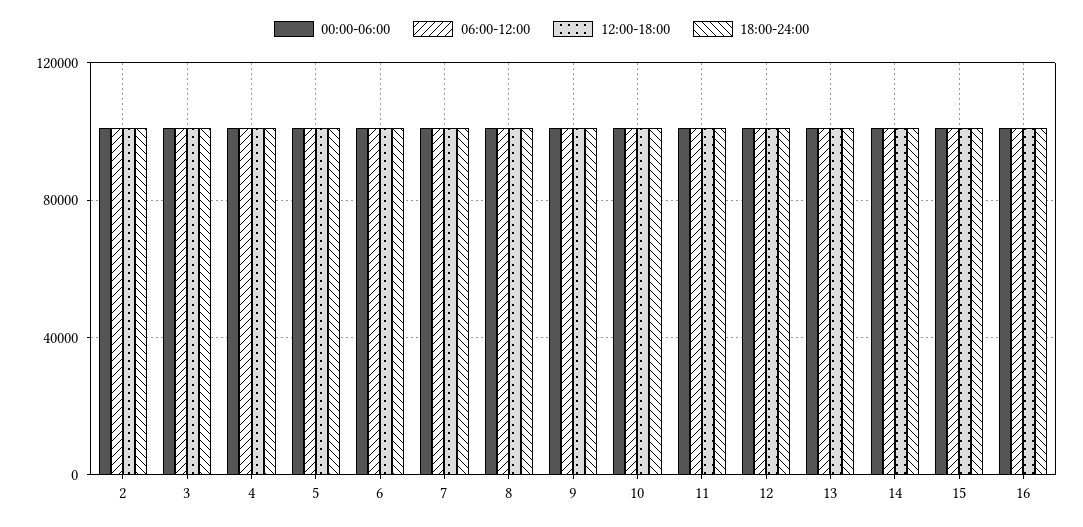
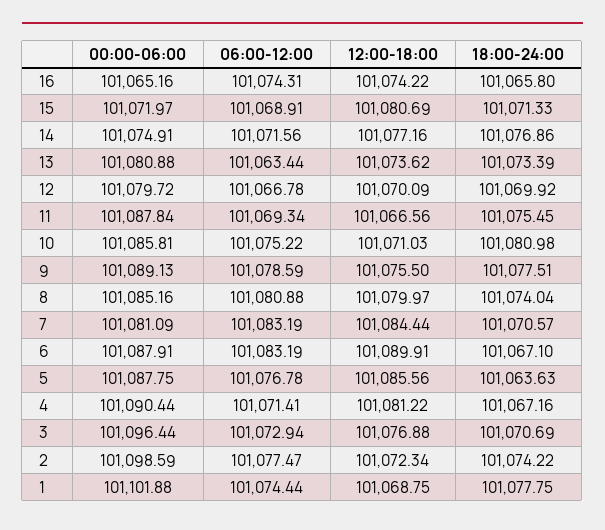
  {
    "00:00-06:00": {
      "2": 101098.59,
      "3": 101096.44,
      "4": 101090.44,
      "5": 101087.75,
      "6": 101087.91,
      "7": 101081.09,
      "8": 101085.16,
      "9": 101089.13,
      "10": 101085.81,
      "11": 101087.84,
      "12": 101079.72,
      "13": 101080.88,
      "14": 101074.91,
      "15": 101071.97,
-     "16": 101065.16
+     "16": 101065.16,
+     "1": 101101.88
    },
    "06:00-12:00": {
      "2": 101077.47,
      "3": 101072.94,
      "4": 101071.41,
      "5": 101076.78,
      "6": 101083.19,
      "7": 101083.19,
      "8": 101080.88,
      "9": 101078.59,
      "10": 101075.22,
      "11": 101069.34,
      "12": 101066.78,
      "13": 101063.44,
      "14": 101071.56,
      "15": 101068.91,
-     "16": 101074.31
+     "16": 101074.31,
+     "1": 101074.44
    },
    "12:00-18:00": {
      "2": 101072.34,
      "3": 101076.88,
      "4": 101081.22,
      "5": 101085.56,
      "6": 101089.91,
      "7": 101084.44,
      "8": 101079.97,
      "9": 101075.5,
      "10": 101071.03,
      "11": 101066.56,
      "12": 101070.09,
      "13": 101073.62,
      "14": 101077.16,
      "15": 101080.69,
-     "16": 101074.22
+     "16": 101074.22,
+     "1": 101068.75
    },
    "18:00-24:00": {
      "2": 101074.22,
      "3": 101070.69,
      "4": 101067.16,
      "5": 101063.63,
      "6": 101067.1,
      "7": 101070.57,
      "8": 101074.04,
      "9": 101077.51,
      "10": 101080.98,
      "11": 101075.45,
      "12": 101069.92,
      "13": 101073.39,
      "14": 101076.86,
      "15": 101071.33,
-     "16": 101065.8
+     "16": 101065.8,
+     "1": 101077.75
    }
  }

